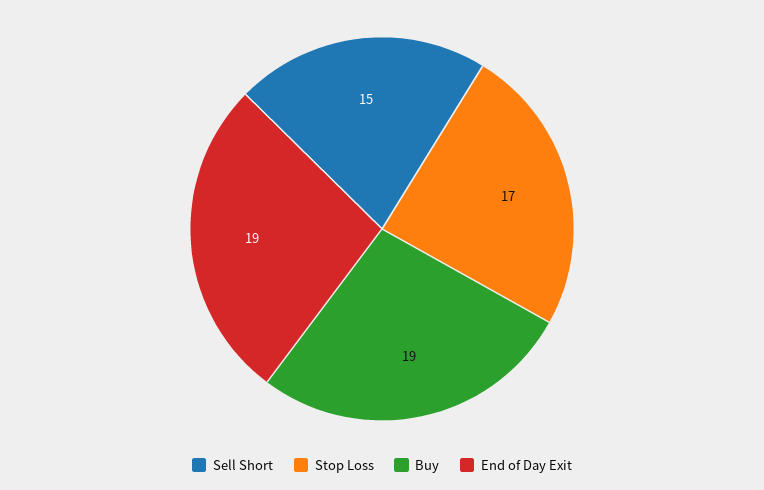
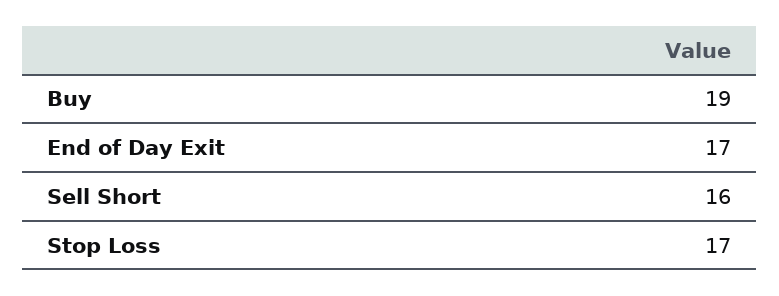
  {
-   "Sell Short": 15,
+   "Sell Short": 16,
    "Stop Loss": 17,
    "Buy": 19,
-   "End of Day Exit": 19
+   "End of Day Exit": 17
  }

